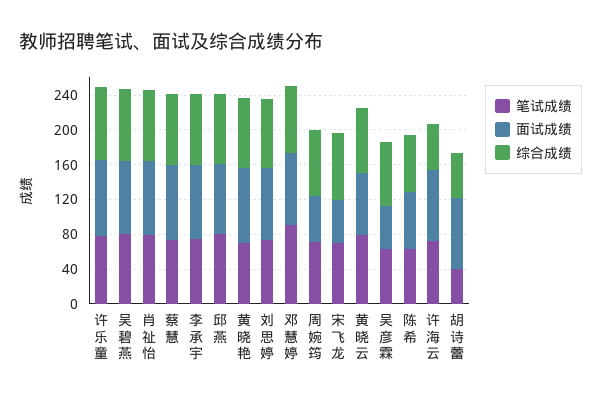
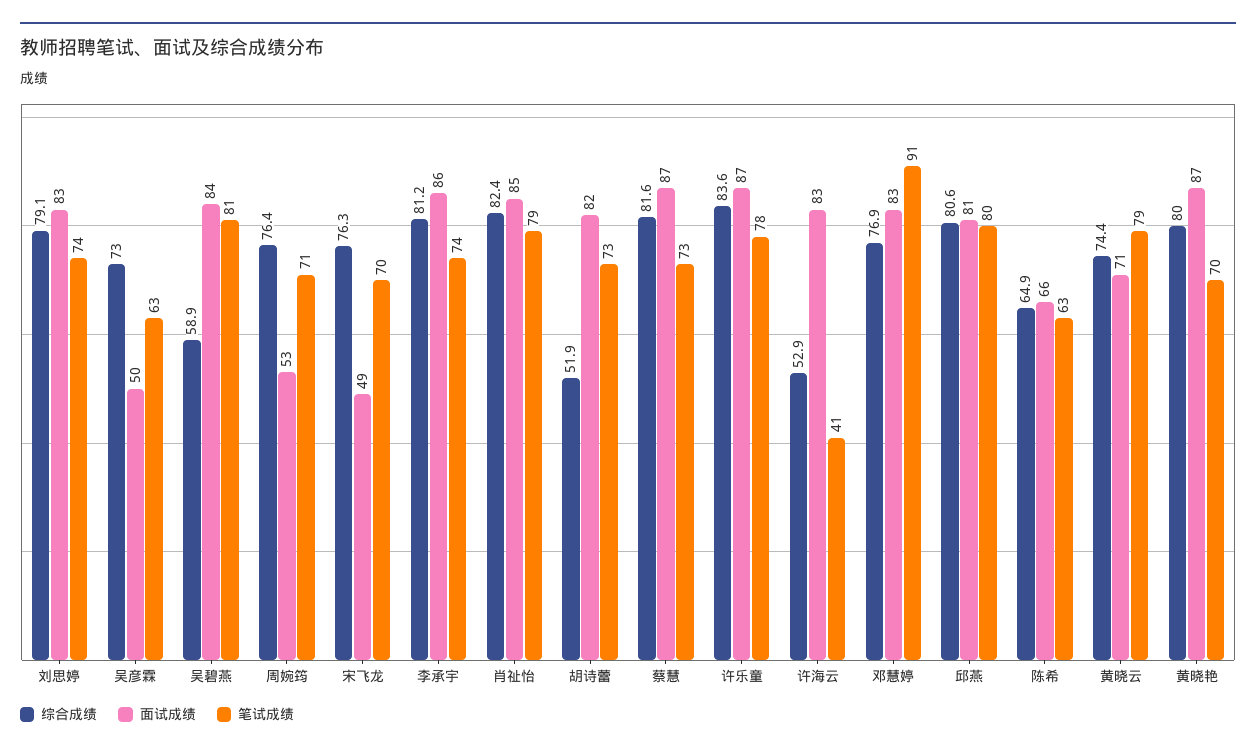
  {
    "笔试成绩": {
      "许乐童": 78,
      "吴碧燕": 81,
      "肖祉怡": 79,
      "蔡慧": 73,
      "李承宇": 74,
      "邱燕": 80,
      "黄晓艳": 70,
      "刘思婷": 74,
      "邓慧婷": 91,
      "周婉筠": 71,
      "宋飞龙": 70,
      "黄晓云": 79,
      "吴彦霖": 63,
      "陈希": 63,
-     "许海云": 70,
+     "许海云": 41,
-     "胡诗蕾": 40
+     "胡诗蕾": 73
    },
    "面试成绩": {
      "许乐童": 87,
      "吴碧燕": 84,
      "肖祉怡": 85,
      "蔡慧": 87,
      "李承宇": 86,
      "邱燕": 81,
      "黄晓艳": 87,
      "刘思婷": 83,
      "邓慧婷": 83,
      "周婉筠": 53,
      "宋飞龙": 49,
      "黄晓云": 71,
      "吴彦霖": 50,
      "陈希": 66,
      "许海云": 83,
      "胡诗蕾": 82
    },
    "综合成绩": {
      "许乐童": 83.6,
-     "吴碧燕": 80,
+     "吴碧燕": 58.9,
      "肖祉怡": 82.4,
      "蔡慧": 81.6,
      "李承宇": 81.2,
      "邱燕": 80.6,
      "黄晓艳": 80,
      "刘思婷": 79.1,
      "邓慧婷": 76.9,
      "周婉筠": 76.4,
      "宋飞龙": 76.3,
      "黄晓云": 74.4,
      "吴彦霖": 73,
      "陈希": 64.9,
      "许海云": 52.9,
      "胡诗蕾": 51.9
    }
  }

